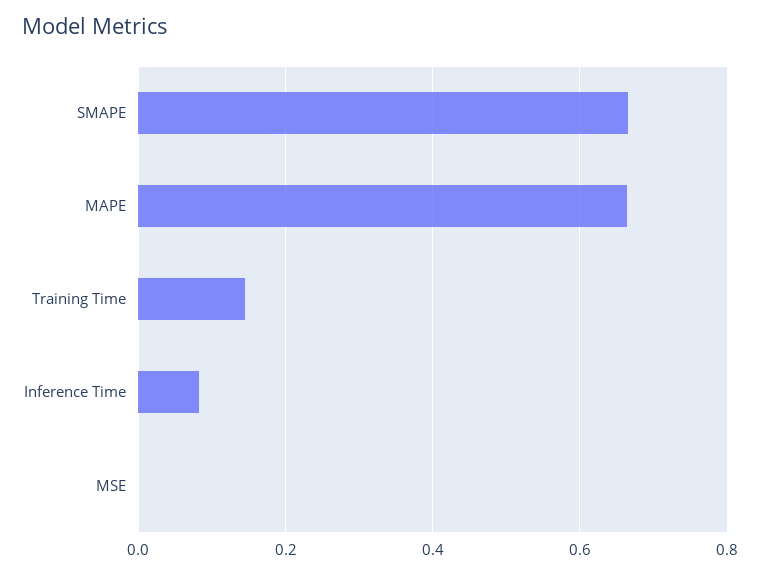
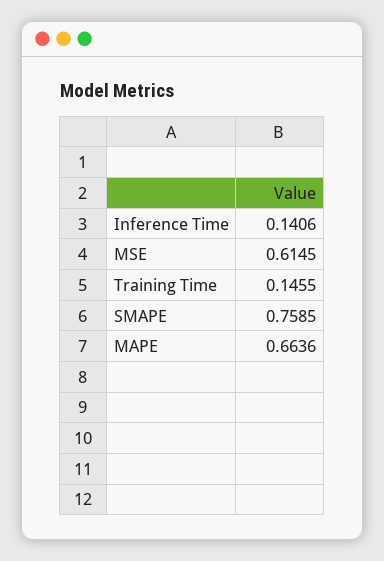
  {
-   "SMAPE": 0.66,
+   "SMAPE": 0.7585,
    "MAPE": 0.6636,
    "Training Time": 0.1455,
-   "Inference Time": 0.08,
+   "Inference Time": 0.1406,
-   "MSE": 0
+   "MSE": 0.6145
  }

